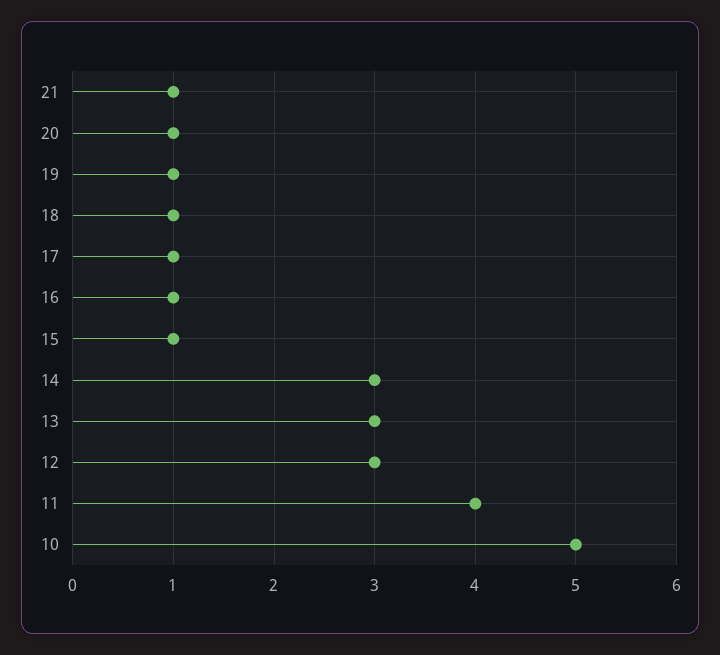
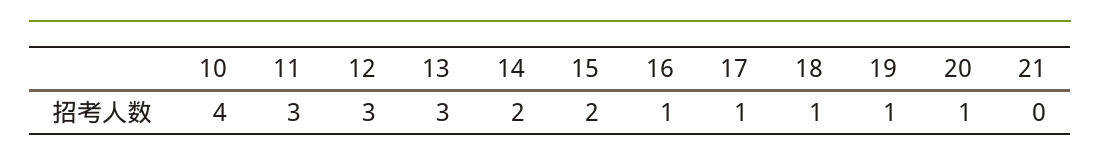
  {
-   "21": 1,
+   "21": 0,
    "20": 1,
    "19": 1,
    "18": 1,
    "17": 1,
    "16": 1,
-   "15": 1,
+   "15": 2,
-   "14": 3,
+   "14": 2,
    "13": 3,
    "12": 3,
-   "11": 4,
+   "11": 3,
-   "10": 5
+   "10": 4
  }

